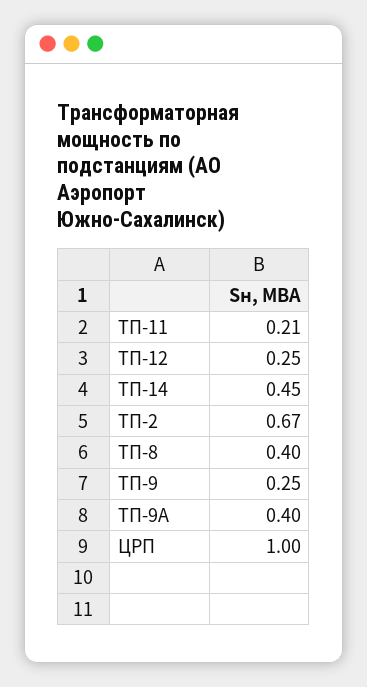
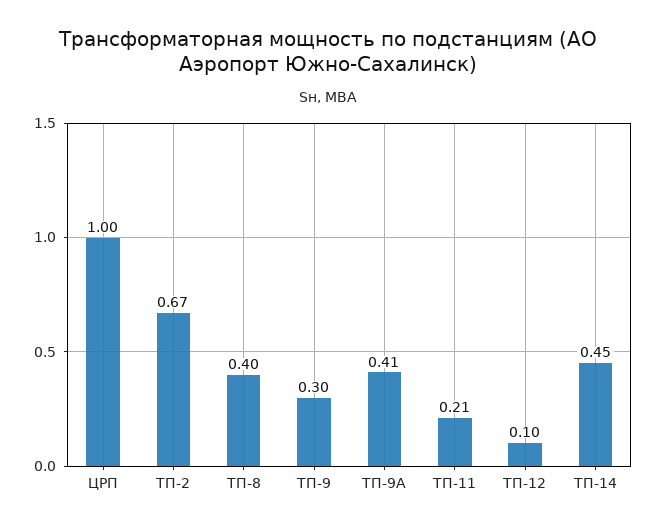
  {
    "ТП-11": 0.21,
-   "ТП-12": 0.25,
+   "ТП-12": 0.1,
    "ТП-14": 0.45,
    "ТП-2": 0.67,
    "ТП-8": 0.4,
-   "ТП-9": 0.25,
+   "ТП-9": 0.3,
-   "ТП-9А": 0.4,
+   "ТП-9А": 0.41,
    "ЦРП": 1
  }

